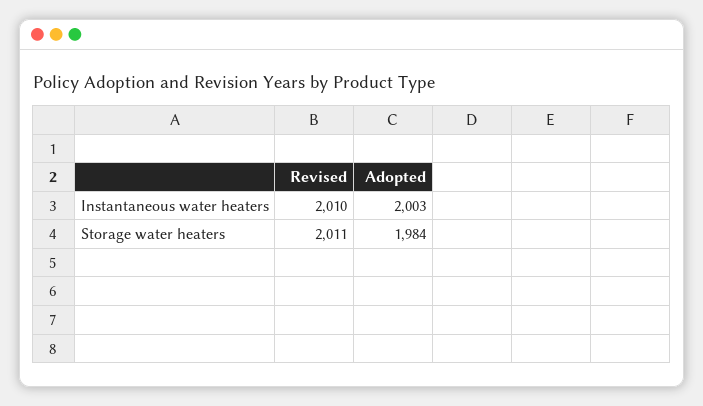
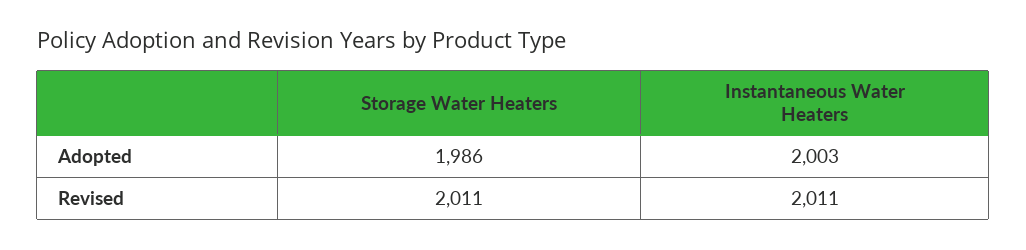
  {
    "Revised": {
-     "Instantaneous water heaters": 2010,
+     "Instantaneous water heaters": 2011,
      "Storage water heaters": 2011
    },
    "Adopted": {
      "Instantaneous water heaters": 2003,
-     "Storage water heaters": 1984
+     "Storage water heaters": 1986
    }
  }

